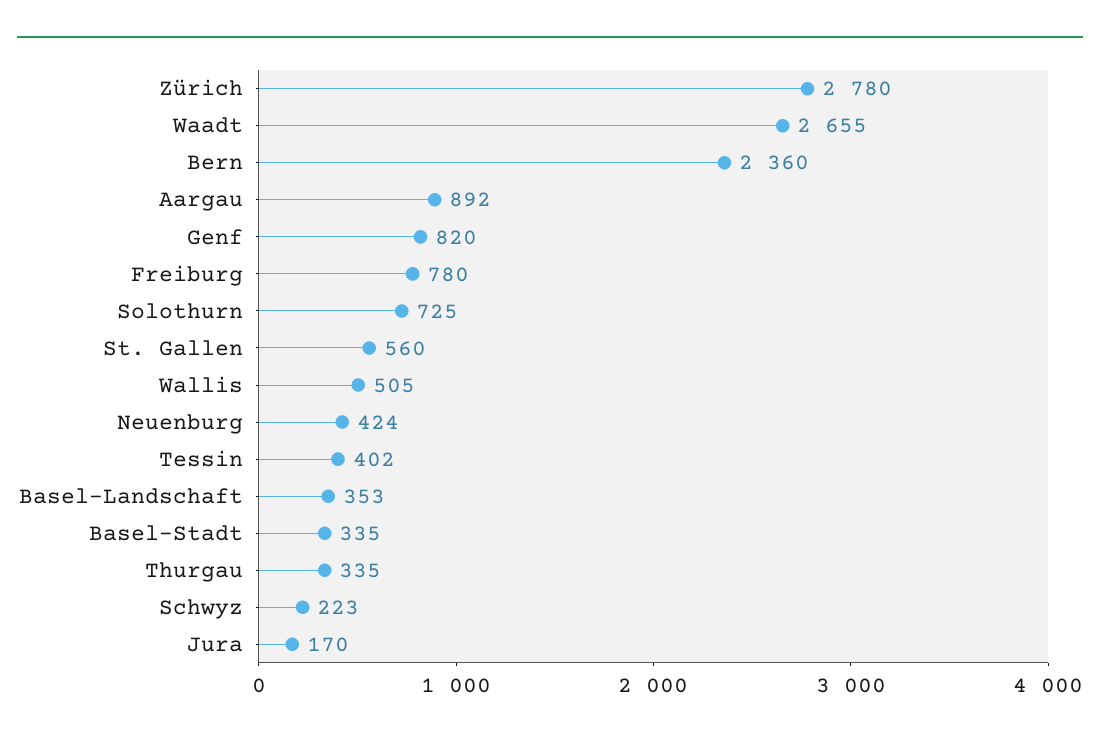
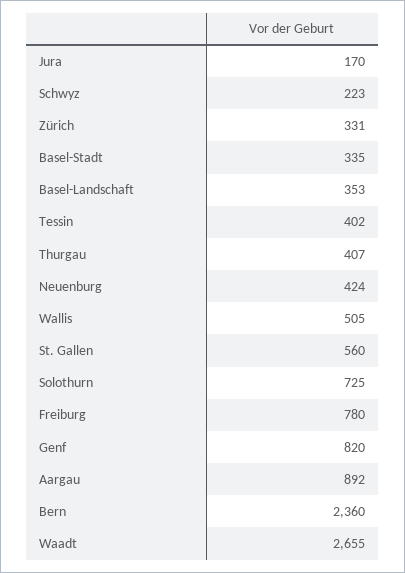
  {
-   "Zürich": 2780,
+   "Zürich": 331,
    "Waadt": 2655,
    "Bern": 2360,
    "Aargau": 892,
    "Genf": 820,
    "Freiburg": 780,
    "Solothurn": 725,
    "St. Gallen": 560,
    "Wallis": 505,
    "Neuenburg": 424,
    "Tessin": 402,
    "Basel-Landschaft": 353,
    "Basel-Stadt": 335,
-   "Thurgau": 335,
+   "Thurgau": 407,
    "Schwyz": 223,
    "Jura": 170
  }

